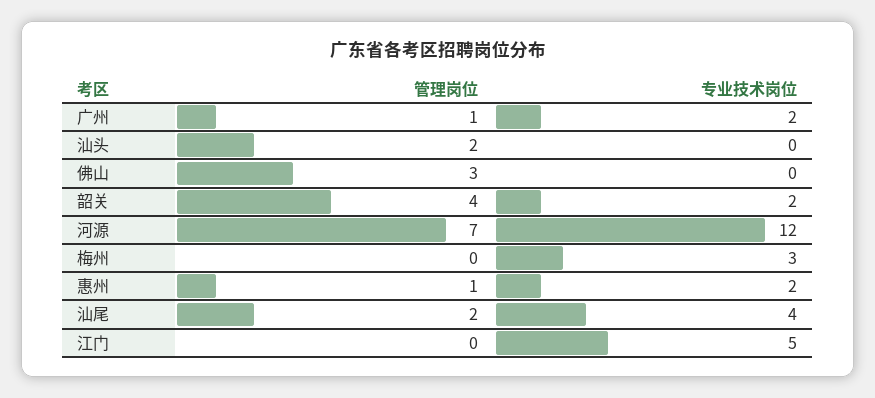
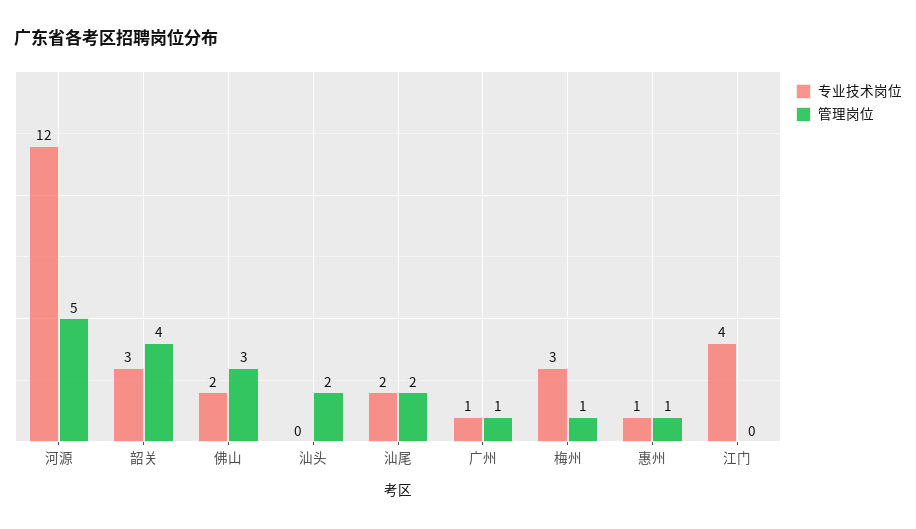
  {
    "管理岗位": {
      "广州": 1,
      "汕头": 2,
      "佛山": 3,
      "韶关": 4,
-     "河源": 7,
+     "河源": 5,
-     "梅州": 0,
+     "梅州": 1,
      "惠州": 1,
      "汕尾": 2,
      "江门": 0
    },
    "专业技术岗位": {
-     "广州": 2,
+     "广州": 1,
      "汕头": 0,
-     "佛山": 0,
+     "佛山": 2,
-     "韶关": 2,
+     "韶关": 3,
      "河源": 12,
      "梅州": 3,
-     "惠州": 2,
+     "惠州": 1,
-     "汕尾": 4,
+     "汕尾": 2,
-     "江门": 5
+     "江门": 4
    }
  }

